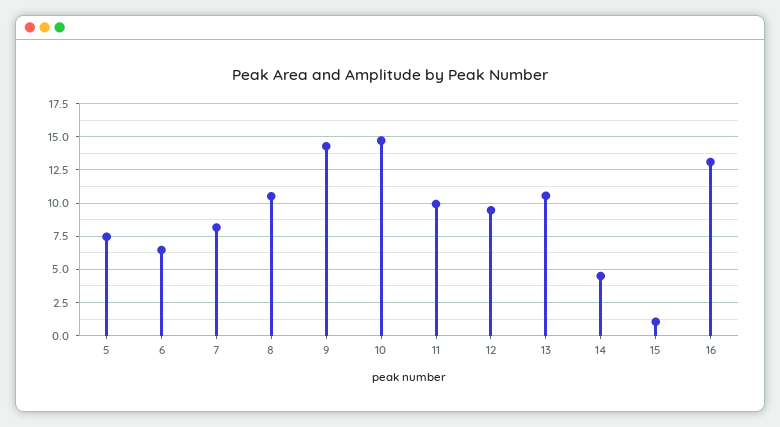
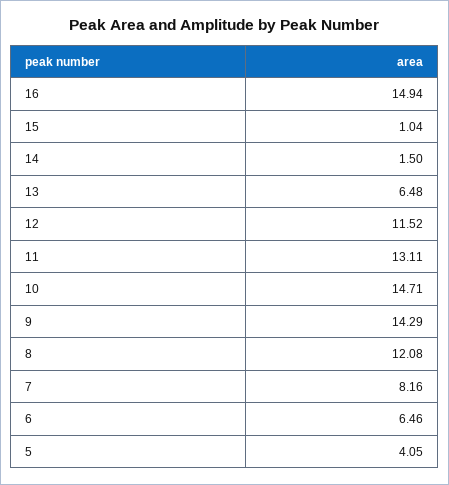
  {
-   "5": 7.5,
+   "5": 4.05,
    "6": 6.46,
    "7": 8.16,
-   "8": 10.5,
+   "8": 12.08,
    "9": 14.29,
    "10": 14.71,
-   "11": 10,
+   "11": 13.11,
-   "12": 9.5,
+   "12": 11.52,
-   "13": 10.5,
+   "13": 6.48,
-   "14": 4.5,
+   "14": 1.5,
    "15": 1.04,
-   "16": 13
+   "16": 14.94
  }

